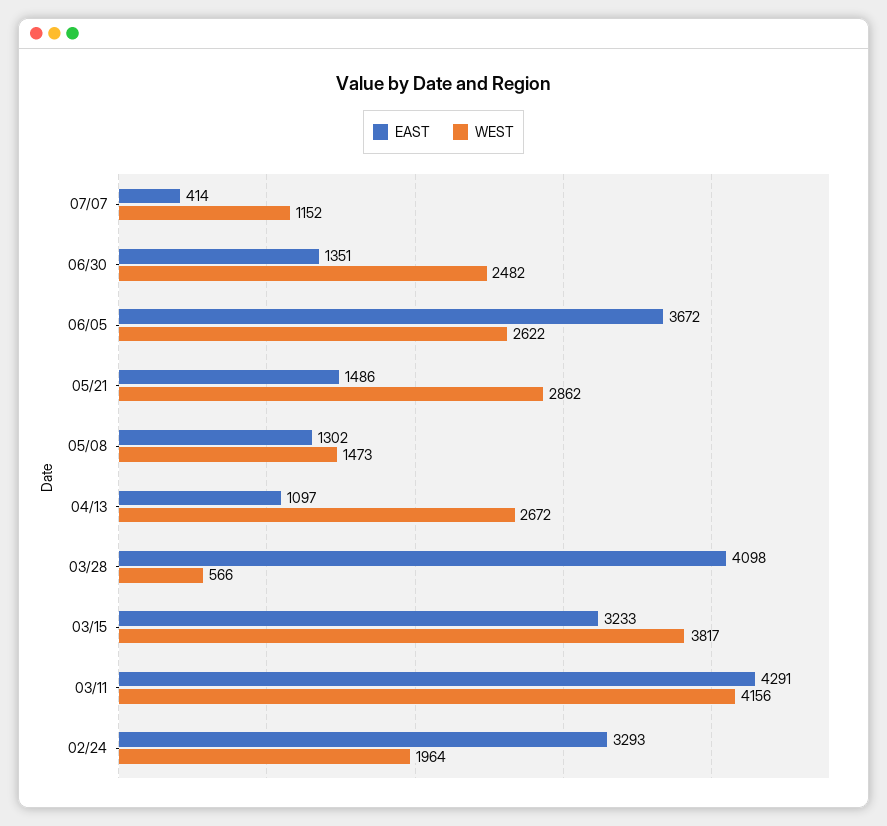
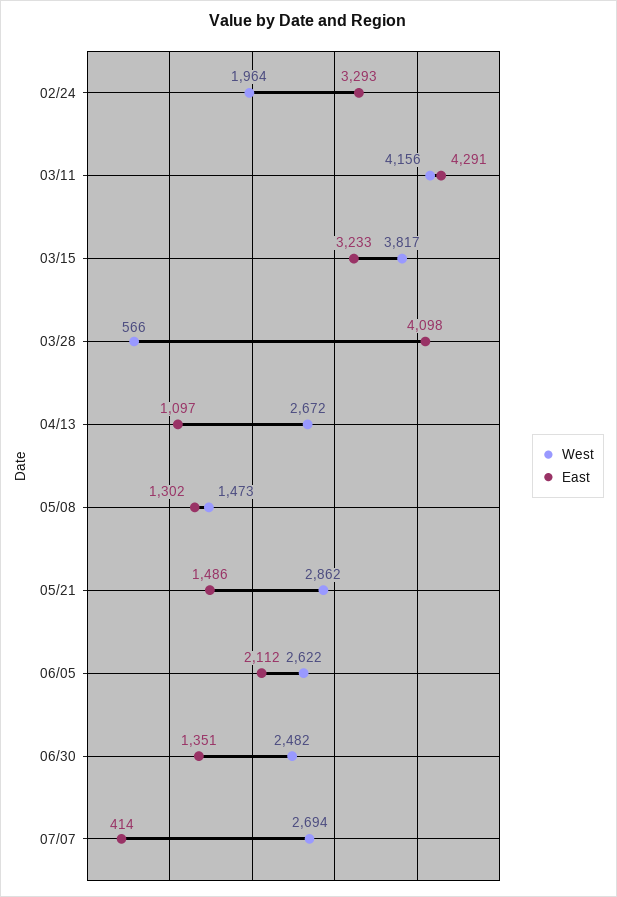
  {
    "EAST": {
      "07/07": 414,
      "06/30": 1351,
-     "06/05": 3672,
+     "06/05": 2112,
      "05/21": 1486,
      "05/08": 1302,
      "04/13": 1097,
      "03/28": 4098,
      "03/15": 3233,
      "03/11": 4291,
      "02/24": 3293
    },
    "WEST": {
-     "07/07": 1152,
+     "07/07": 2694,
      "06/30": 2482,
      "06/05": 2622,
      "05/21": 2862,
      "05/08": 1473,
      "04/13": 2672,
      "03/28": 566,
      "03/15": 3817,
      "03/11": 4156,
      "02/24": 1964
    }
  }

